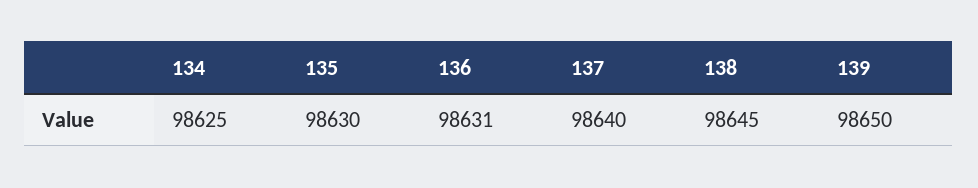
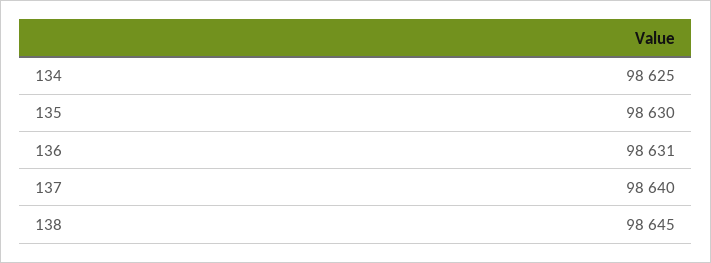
  {
    "134": 98625,
    "135": 98630,
    "136": 98631,
    "137": 98640,
-   "138": 98645,
+   "138": 98645
-   "139": 98650
  }

